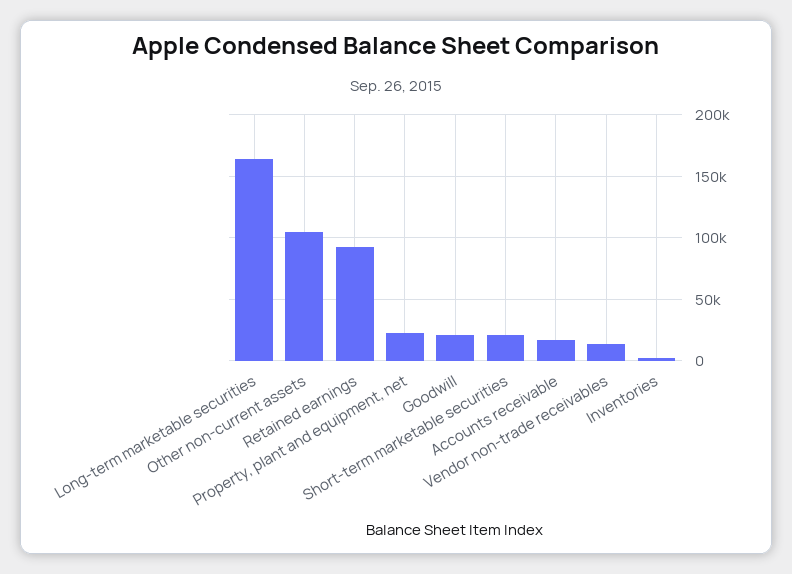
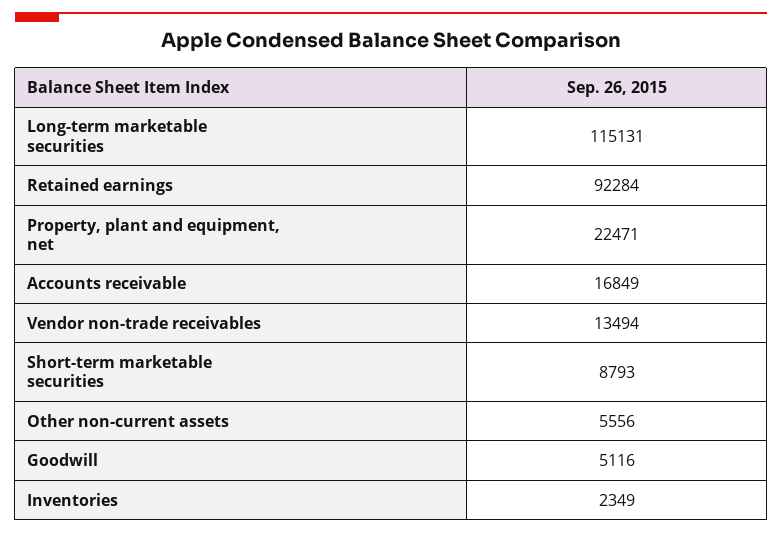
  {
-   "Long-term marketable securities": 165000,
+   "Long-term marketable securities": 115131,
-   "Other non-current assets": 105000,
+   "Other non-current assets": 5556,
    "Retained earnings": 92284,
    "Property, plant and equipment, net": 22471,
-   "Goodwill": 20000,
+   "Goodwill": 5116,
-   "Short-term marketable securities": 20000,
+   "Short-term marketable securities": 8793,
    "Accounts receivable": 16849,
    "Vendor non-trade receivables": 13494,
    "Inventories": 2349
  }

